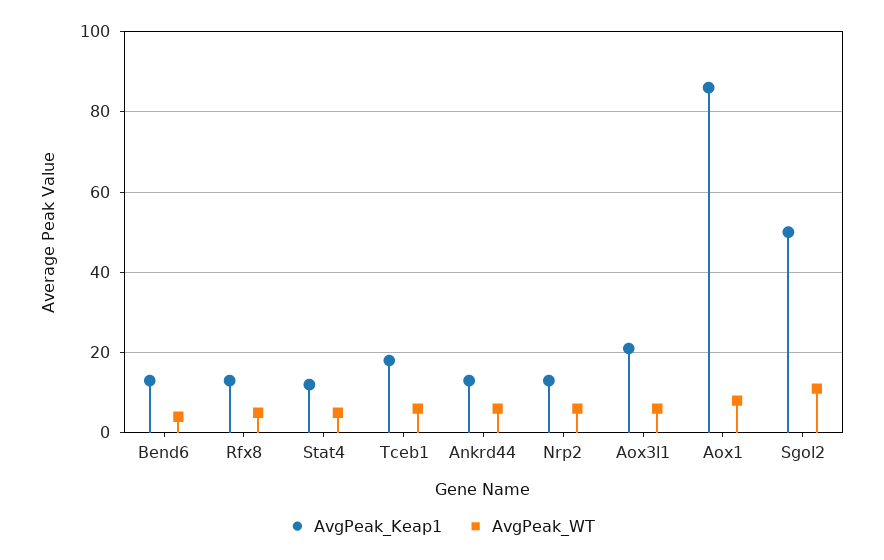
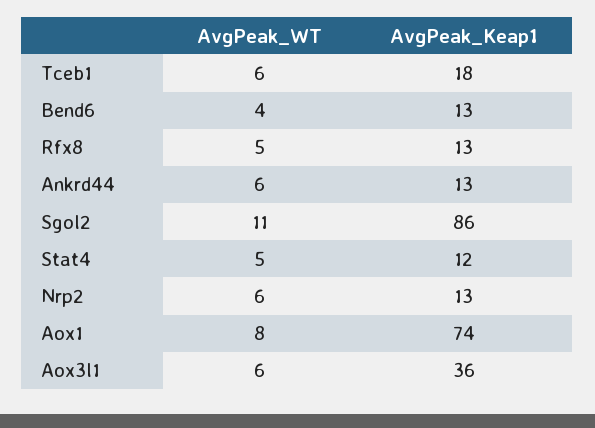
  {
    "AvgPeak_Keap1": {
      "Bend6": 13,
      "Rfx8": 13,
      "Stat4": 12,
      "Tceb1": 18,
      "Ankrd44": 13,
      "Nrp2": 13,
-     "Aox3l1": 20,
+     "Aox3l1": 36,
-     "Aox1": 85,
+     "Aox1": 74,
-     "Sgol2": 50
+     "Sgol2": 86
    },
    "AvgPeak_WT": {
      "Bend6": 4,
      "Rfx8": 5,
      "Stat4": 5,
      "Tceb1": 6,
      "Ankrd44": 6,
      "Nrp2": 6,
      "Aox3l1": 6,
      "Aox1": 8,
      "Sgol2": 11
    }
  }

